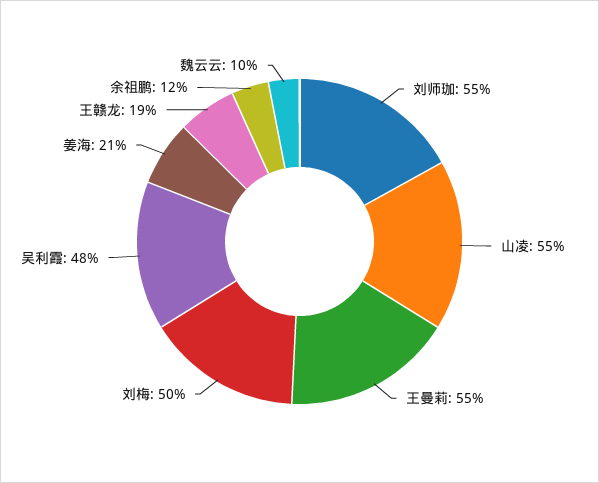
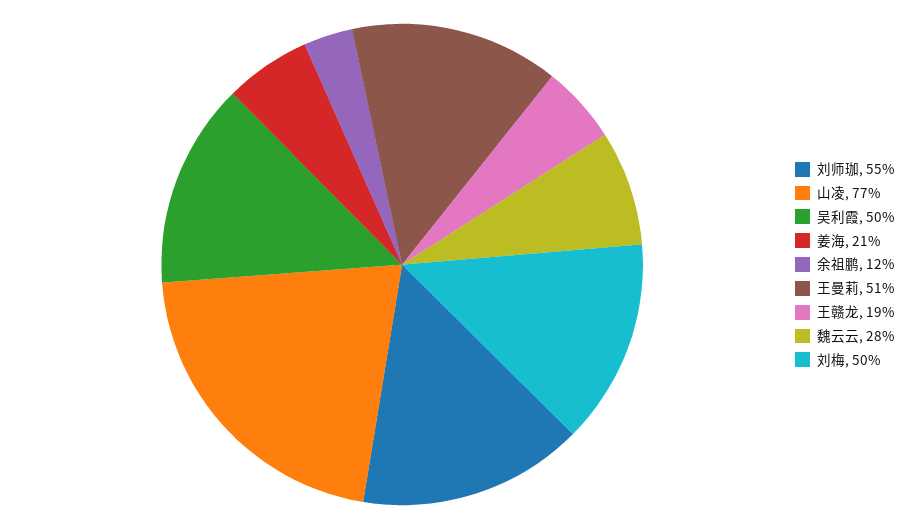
  {
    "刘师珈": 55,
-   "山凌": 55,
+   "山凌": 77,
-   "王曼莉": 55,
+   "王曼莉": 51,
    "刘梅": 50,
-   "吴利霞": 48,
+   "吴利霞": 50,
    "姜海": 21,
    "王赣龙": 19,
    "余祖鹏": 12,
-   "魏云云": 10
+   "魏云云": 28
  }

